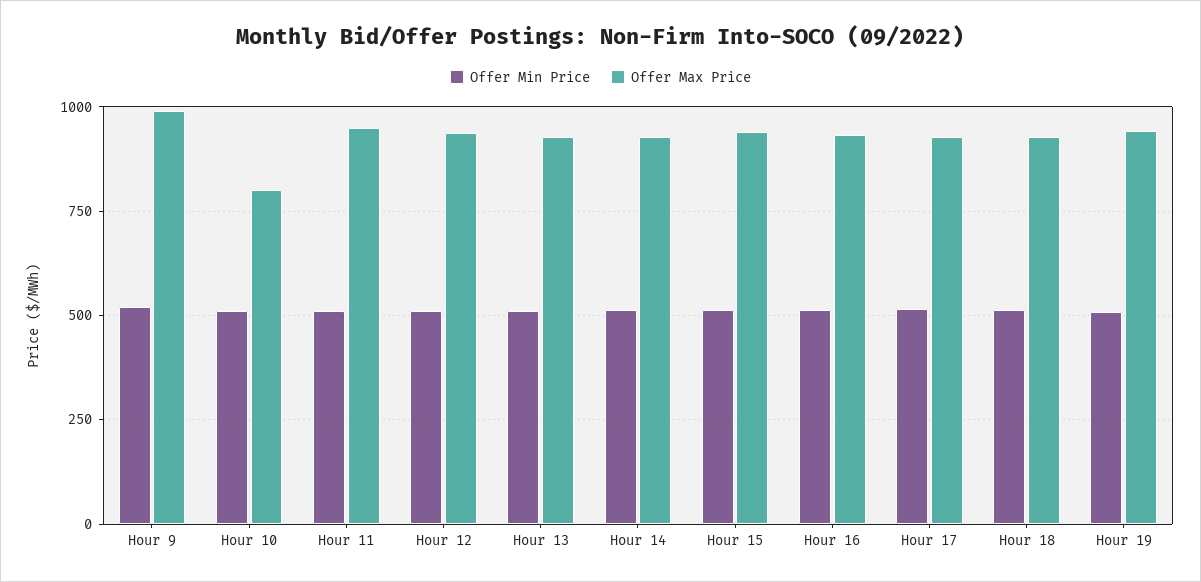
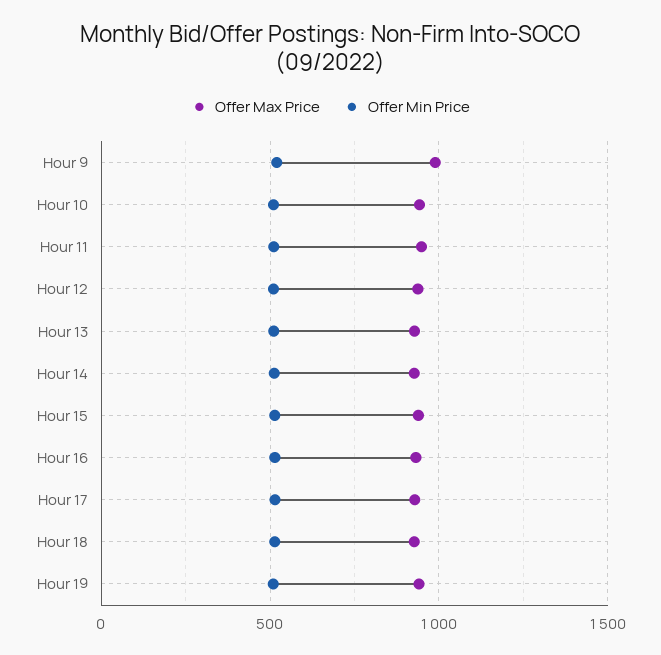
  {
    "Offer Min Price": {
      "Hour 9": 525,
      "Hour 10": 500,
      "Hour 11": 500,
      "Hour 12": 500,
      "Hour 13": 500,
      "Hour 14": 500,
      "Hour 15": 525,
      "Hour 16": 525,
      "Hour 17": 525,
      "Hour 18": 525,
      "Hour 19": 500
    },
    "Offer Max Price": {
      "Hour 9": 1000,
-     "Hour 10": 800,
+     "Hour 10": 950,
      "Hour 11": 950,
      "Hour 12": 950,
      "Hour 13": 925,
      "Hour 14": 925,
      "Hour 15": 950,
      "Hour 16": 925,
      "Hour 17": 925,
      "Hour 18": 925,
      "Hour 19": 950
    }
  }

